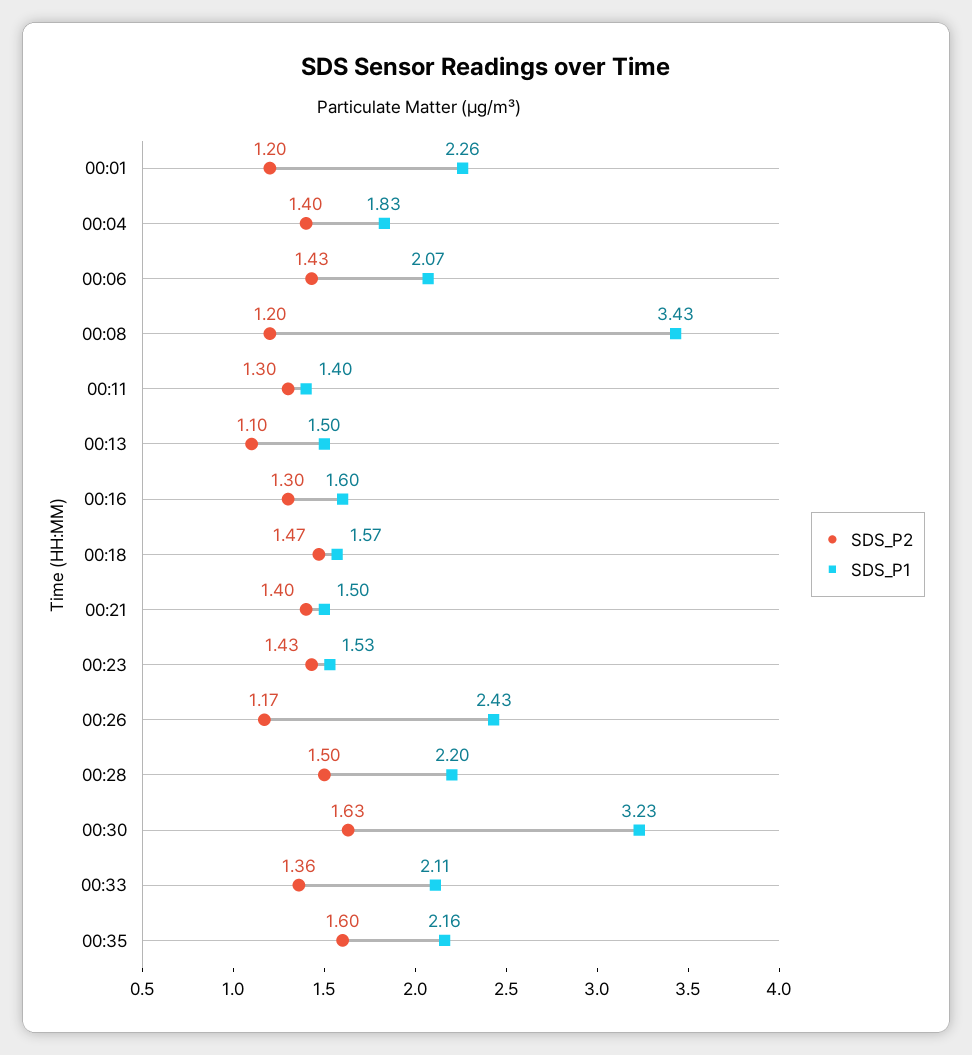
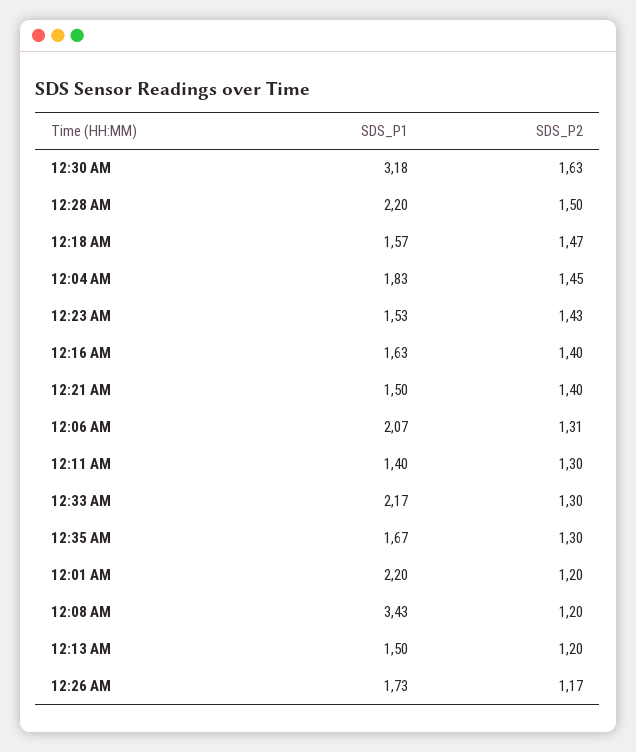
  {
    "SDS_P2": {
      "00:01": 1.2,
-     "00:04": 1.4,
+     "00:04": 1.45,
-     "00:06": 1.43,
+     "00:06": 1.31,
      "00:08": 1.2,
      "00:11": 1.3,
-     "00:13": 1.1,
+     "00:13": 1.2,
-     "00:16": 1.3,
+     "00:16": 1.4,
      "00:18": 1.47,
      "00:21": 1.4,
      "00:23": 1.43,
      "00:26": 1.17,
      "00:28": 1.5,
      "00:30": 1.63,
-     "00:33": 1.36,
+     "00:33": 1.3,
-     "00:35": 1.6
+     "00:35": 1.3
    },
    "SDS_P1": {
-     "00:01": 2.26,
+     "00:01": 2.2,
      "00:04": 1.83,
      "00:06": 2.07,
      "00:08": 3.43,
      "00:11": 1.4,
      "00:13": 1.5,
-     "00:16": 1.6,
+     "00:16": 1.63,
      "00:18": 1.57,
      "00:21": 1.5,
      "00:23": 1.53,
-     "00:26": 2.43,
+     "00:26": 1.73,
      "00:28": 2.2,
-     "00:30": 3.23,
+     "00:30": 3.18,
-     "00:33": 2.11,
+     "00:33": 2.17,
-     "00:35": 2.16
+     "00:35": 1.67
    }
  }

